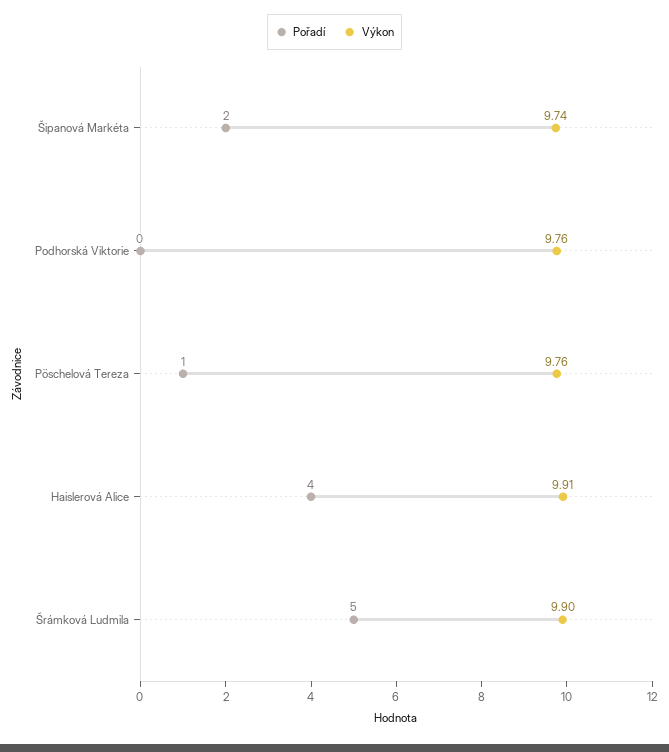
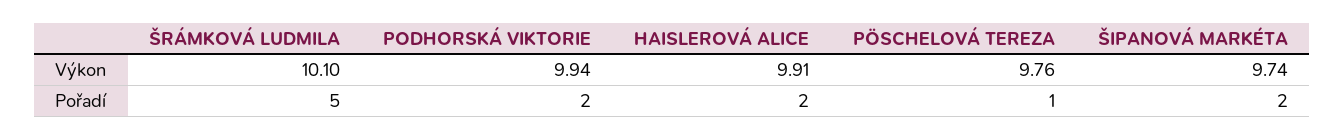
  {
    "Pořadí": {
      "Šipanová Markéta": 2,
-     "Podhorská Viktorie": 0,
+     "Podhorská Viktorie": 2,
      "Pöschelová Tereza": 1,
-     "Haislerová Alice": 4,
+     "Haislerová Alice": 2,
      "Šrámková Ludmila": 5
    },
    "Výkon": {
      "Šipanová Markéta": 9.74,
-     "Podhorská Viktorie": 9.76,
+     "Podhorská Viktorie": 9.94,
      "Pöschelová Tereza": 9.76,
      "Haislerová Alice": 9.91,
-     "Šrámková Ludmila": 9.9
+     "Šrámková Ludmila": 10.1
    }
  }

